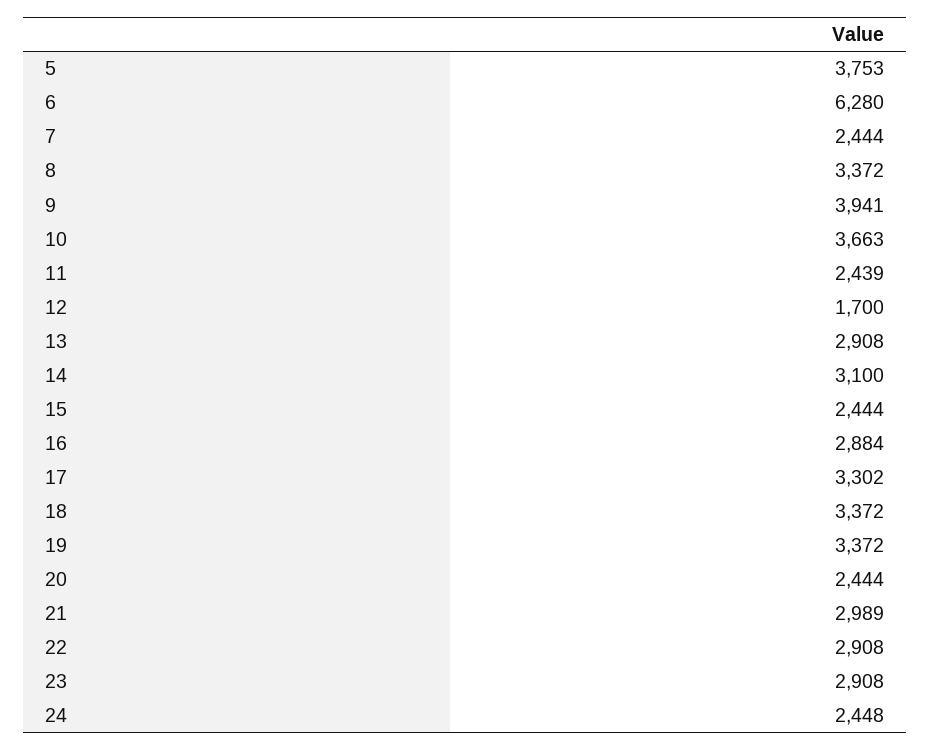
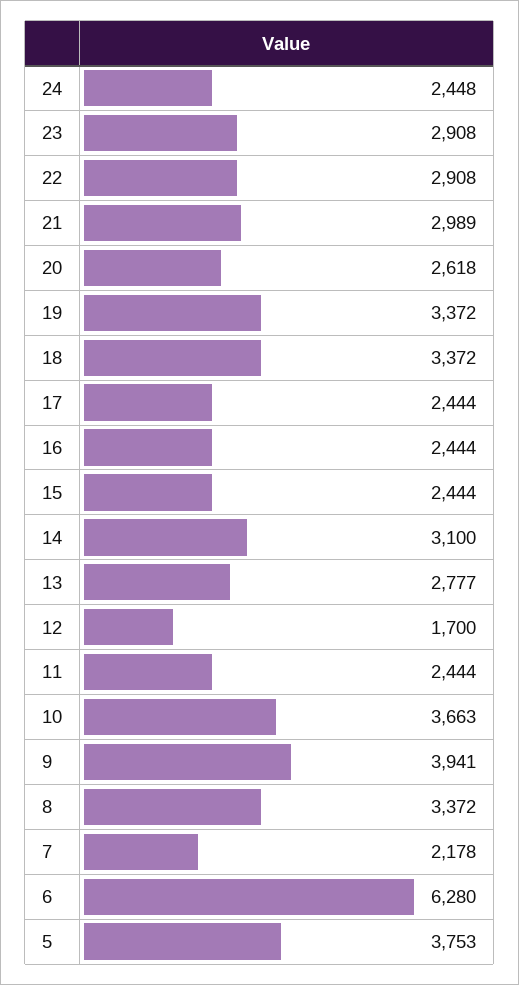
  {
    "5": 3753,
    "6": 6280,
-   "7": 2444,
+   "7": 2178,
    "8": 3372,
    "9": 3941,
    "10": 3663,
-   "11": 2439,
+   "11": 2444,
    "12": 1700,
-   "13": 2908,
+   "13": 2777,
    "14": 3100,
    "15": 2444,
-   "16": 2884,
+   "16": 2444,
-   "17": 3302,
+   "17": 2444,
    "18": 3372,
    "19": 3372,
-   "20": 2444,
+   "20": 2618,
    "21": 2989,
    "22": 2908,
    "23": 2908,
    "24": 2448
  }

